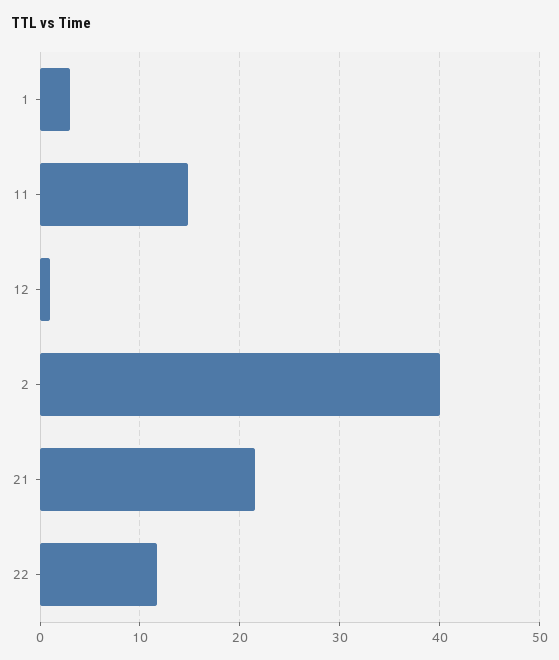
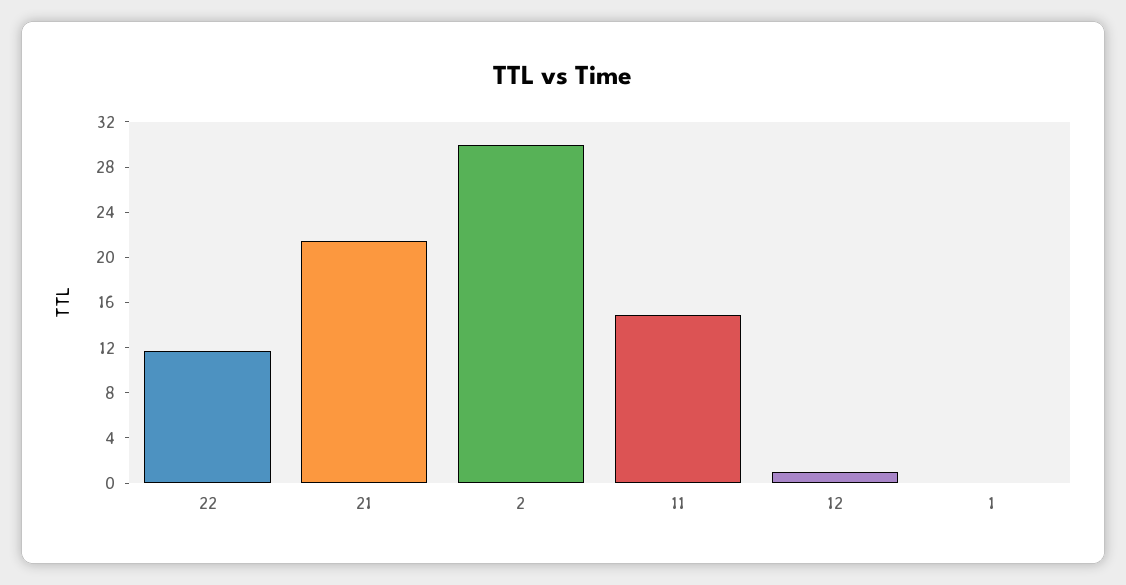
  {
-   "1": 3,
+   "1": 0,
    "11": 15,
    "12": 1,
-   "2": 40,
+   "2": 30,
    "21": 21,
    "22": 12
  }

